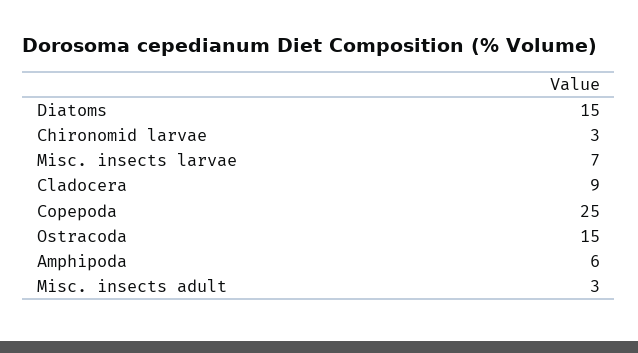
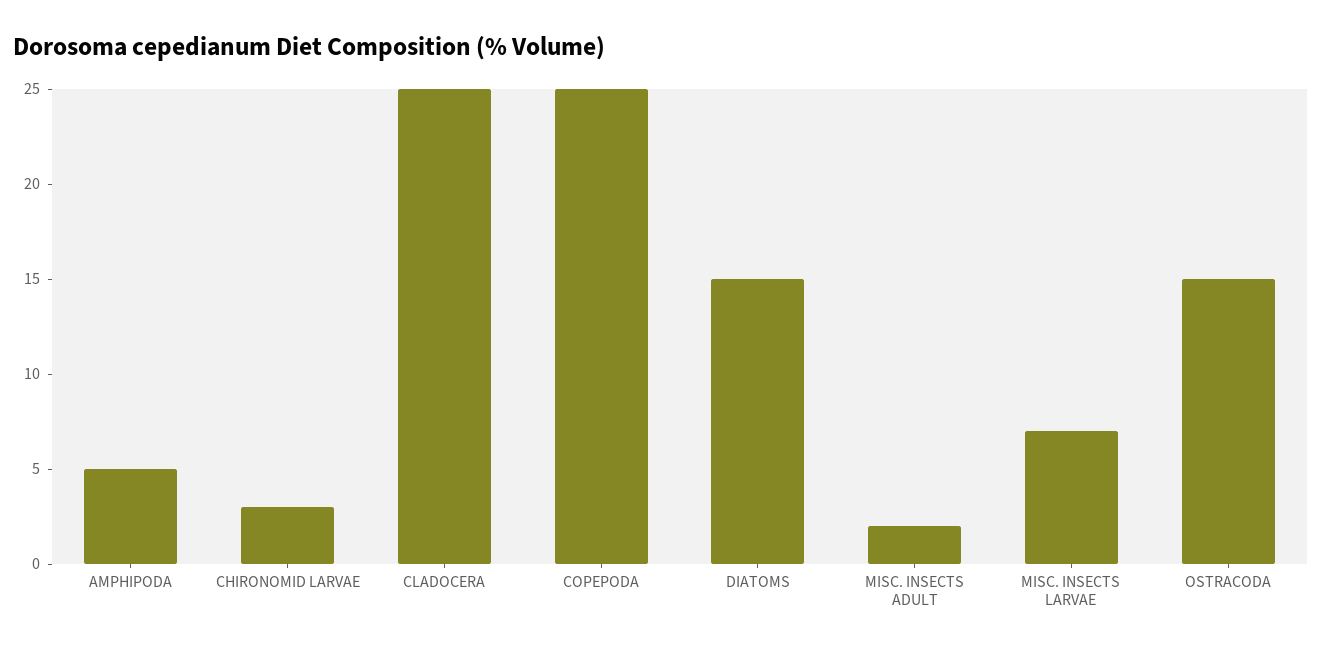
  {
    "Diatoms": 15,
    "Chironomid larvae": 3,
    "Misc. insects larvae": 7,
-   "Cladocera": 9,
+   "Cladocera": 25,
    "Copepoda": 25,
    "Ostracoda": 15,
-   "Amphipoda": 6,
+   "Amphipoda": 5,
-   "Misc. insects adult": 3
+   "Misc. insects adult": 2
  }

